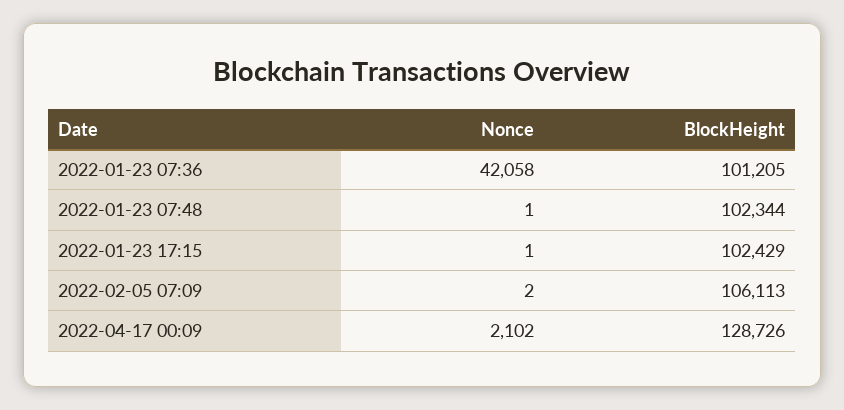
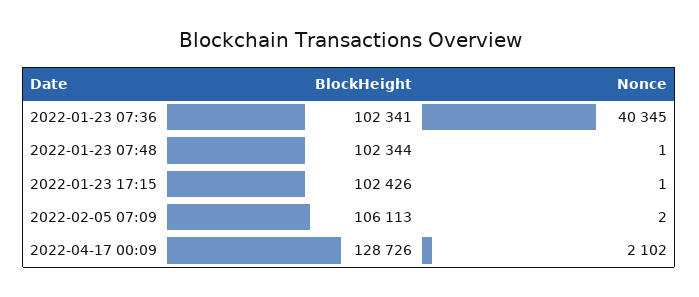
  {
    "Nonce": {
-     "2022-01-23 07:36": 42058,
+     "2022-01-23 07:36": 40345,
      "2022-01-23 07:48": 1,
      "2022-01-23 17:15": 1,
      "2022-02-05 07:09": 2,
      "2022-04-17 00:09": 2102
    },
    "BlockHeight": {
-     "2022-01-23 07:36": 101205,
+     "2022-01-23 07:36": 102341,
      "2022-01-23 07:48": 102344,
-     "2022-01-23 17:15": 102429,
+     "2022-01-23 17:15": 102426,
      "2022-02-05 07:09": 106113,
      "2022-04-17 00:09": 128726
    }
  }

